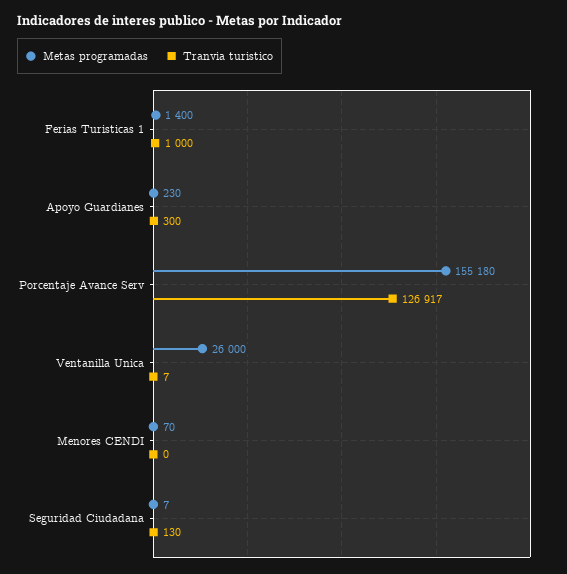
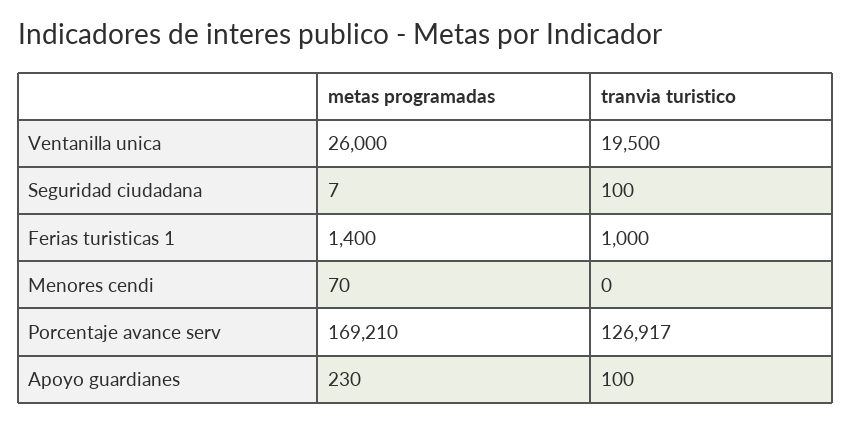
  {
    "Metas programadas": {
      "Ferias Turisticas 1": 1400,
      "Apoyo Guardianes": 230,
-     "Porcentaje Avance Serv": 155180,
+     "Porcentaje Avance Serv": 169210,
      "Ventanilla Unica": 26000,
      "Menores CENDI": 70,
      "Seguridad Ciudadana": 7
    },
    "Tranvia turistico": {
      "Ferias Turisticas 1": 1000,
-     "Apoyo Guardianes": 300,
+     "Apoyo Guardianes": 100,
      "Porcentaje Avance Serv": 126917,
-     "Ventanilla Unica": 7,
+     "Ventanilla Unica": 19500,
      "Menores CENDI": 0,
-     "Seguridad Ciudadana": 130
+     "Seguridad Ciudadana": 100
    }
  }

